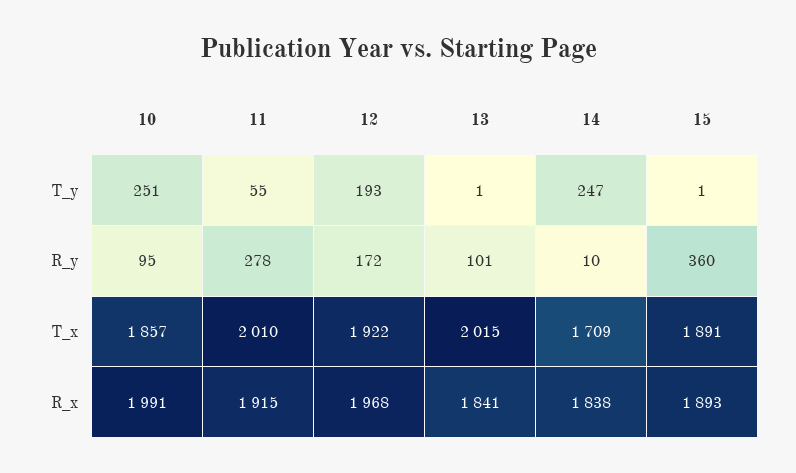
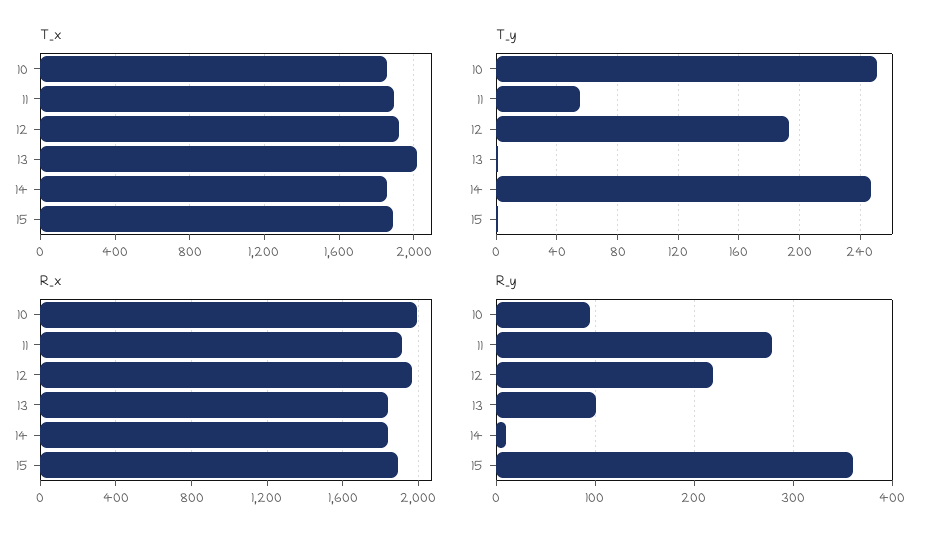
  {
    "T_y": {
      "10": 251,
      "11": 55,
      "12": 193,
      "13": 1,
      "14": 247,
      "15": 1
    },
    "R_y": {
      "10": 95,
      "11": 278,
-     "12": 172,
+     "12": 220,
      "13": 101,
      "14": 10,
      "15": 360
    },
    "T_x": {
      "10": 1857,
-     "11": 2010,
+     "11": 1900,
      "12": 1922,
      "13": 2015,
-     "14": 1709,
+     "14": 1850,
      "15": 1891
    },
    "R_x": {
      "10": 1991,
      "11": 1915,
      "12": 1968,
      "13": 1841,
      "14": 1838,
      "15": 1893
    }
  }

